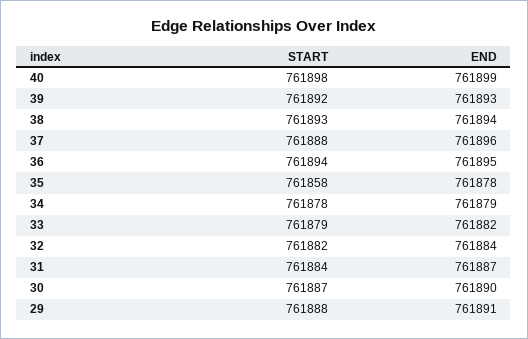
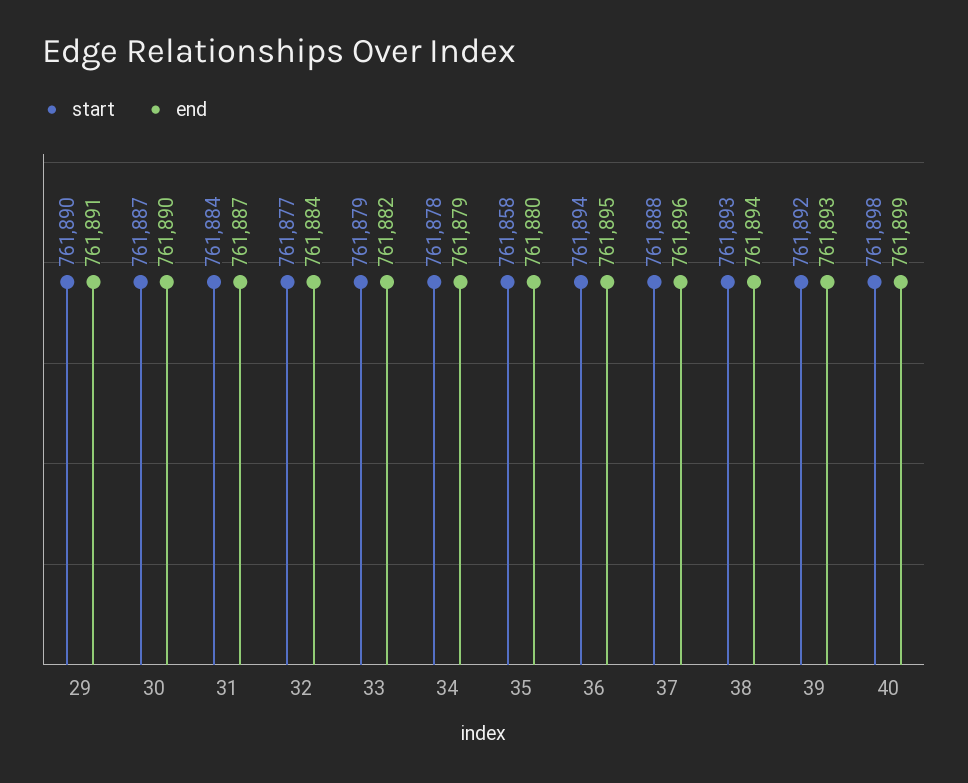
  {
    "START": {
      "40": 761898,
      "39": 761892,
      "38": 761893,
      "37": 761888,
      "36": 761894,
      "35": 761858,
      "34": 761878,
      "33": 761879,
-     "32": 761882,
+     "32": 761877,
      "31": 761884,
      "30": 761887,
-     "29": 761888
+     "29": 761890
    },
    "END": {
      "40": 761899,
      "39": 761893,
      "38": 761894,
      "37": 761896,
      "36": 761895,
-     "35": 761878,
+     "35": 761880,
      "34": 761879,
      "33": 761882,
      "32": 761884,
      "31": 761887,
      "30": 761890,
      "29": 761891
    }
  }

